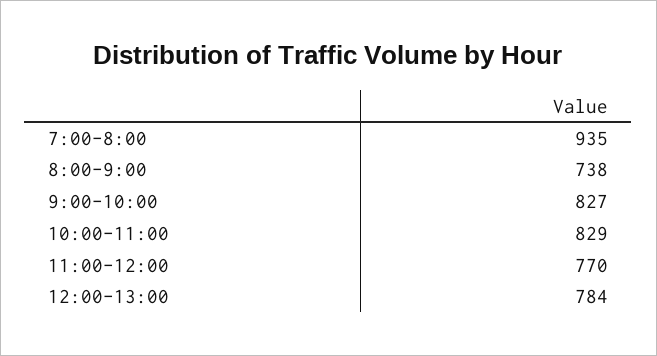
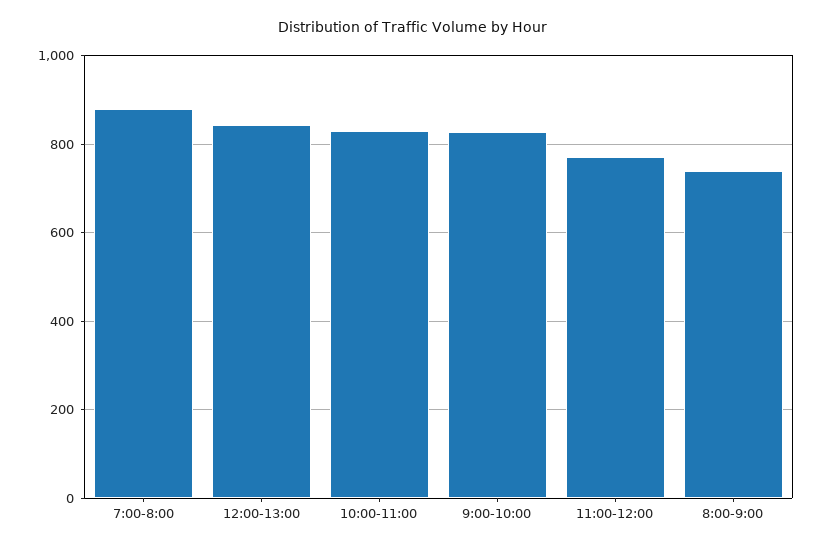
  {
-   "7:00-8:00": 935,
+   "7:00-8:00": 880,
    "8:00-9:00": 738,
    "9:00-10:00": 827,
    "10:00-11:00": 829,
    "11:00-12:00": 770,
-   "12:00-13:00": 784
+   "12:00-13:00": 840
  }

